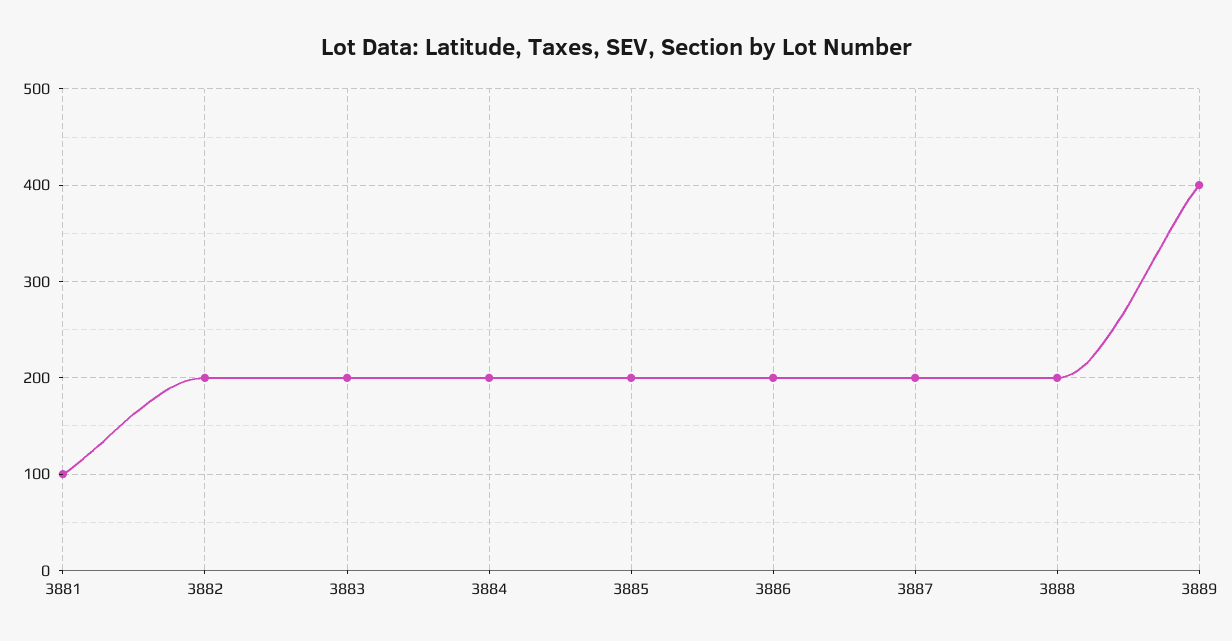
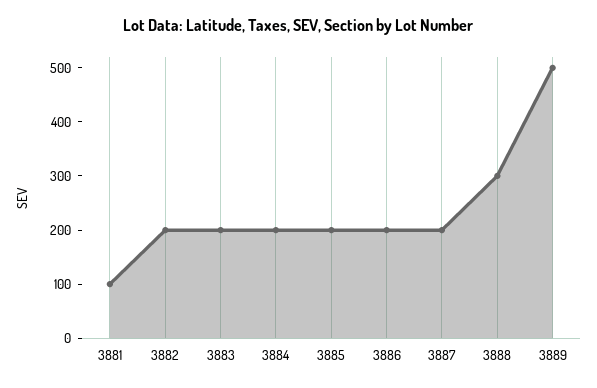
  {
    "3881": 100,
    "3882": 200,
    "3883": 200,
    "3884": 200,
    "3885": 200,
    "3886": 200,
    "3887": 200,
-   "3888": 200,
+   "3888": 300,
-   "3889": 400
+   "3889": 500
  }

